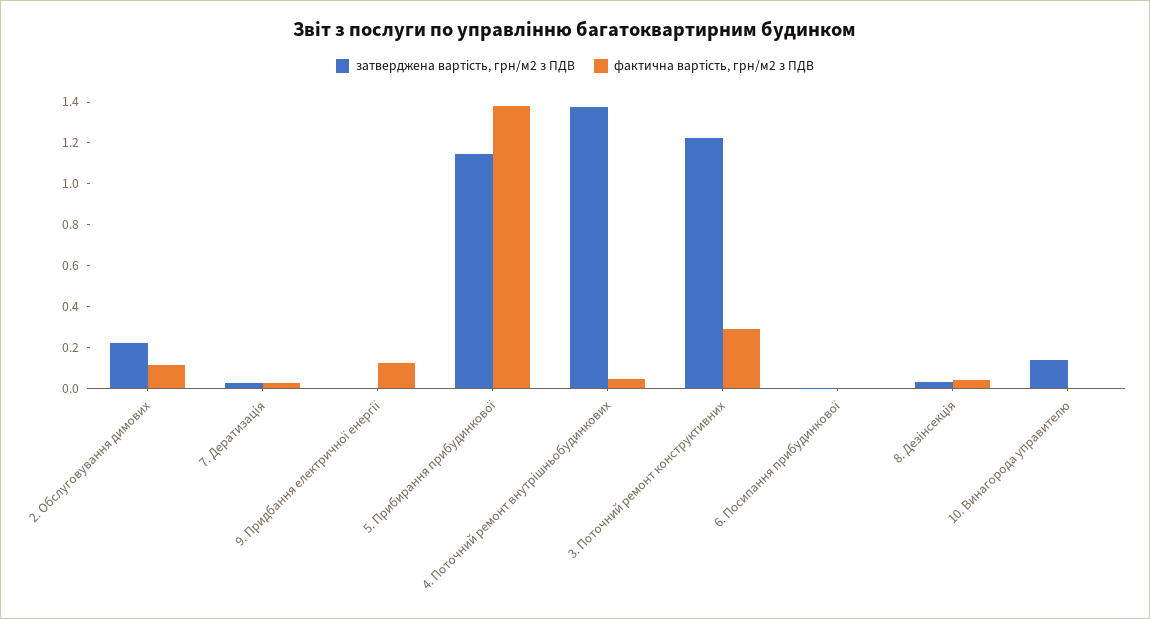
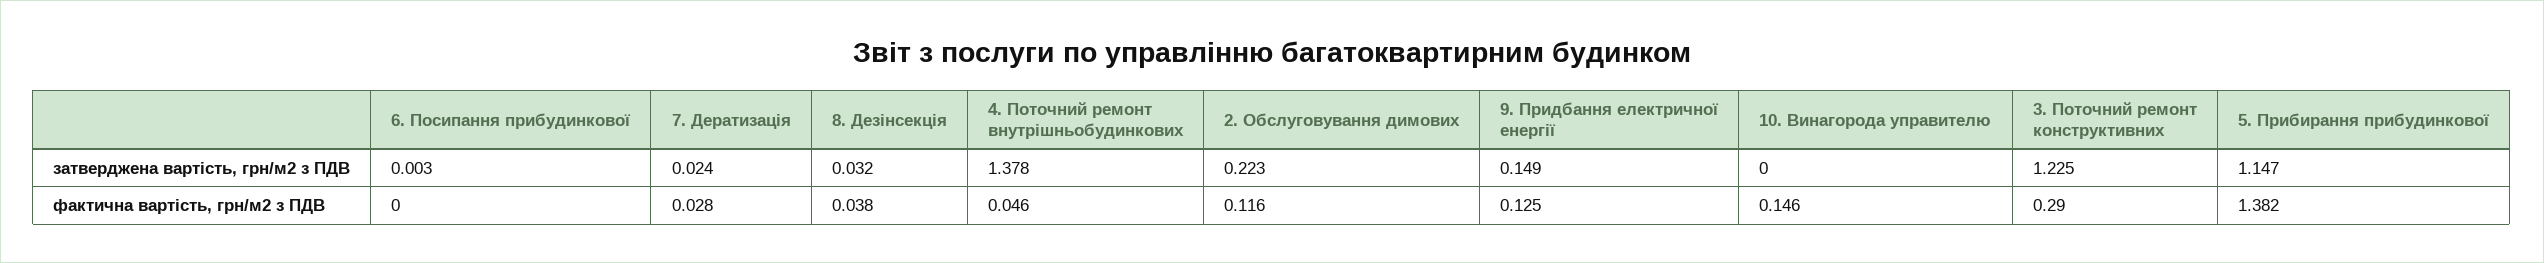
  {
    "затверджена вартість, грн/м2 з ПДВ": {
      "2. Обслуговування димових": 0.223,
      "7. Дератизація": 0.024,
-     "9. Придбання електричної енергії": 0,
+     "9. Придбання електричної енергії": 0.149,
      "5. Прибирання прибудинкової": 1.147,
      "4. Поточний ремонт внутрішньобудинкових": 1.378,
      "3. Поточний ремонт конструктивних": 1.225,
      "6. Посипання прибудинкової": 0.003,
      "8. Дезінсекція": 0.032,
-     "10. Винагорода управителю": 0.15
+     "10. Винагорода управителю": 0
    },
    "фактична вартість, грн/м2 з ПДВ": {
      "2. Обслуговування димових": 0.116,
      "7. Дератизація": 0.028,
      "9. Придбання електричної енергії": 0.125,
      "5. Прибирання прибудинкової": 1.382,
      "4. Поточний ремонт внутрішньобудинкових": 0.046,
      "3. Поточний ремонт конструктивних": 0.29,
      "6. Посипання прибудинкової": 0,
      "8. Дезінсекція": 0.038,
-     "10. Винагорода управителю": 0
+     "10. Винагорода управителю": 0.146
    }
  }

